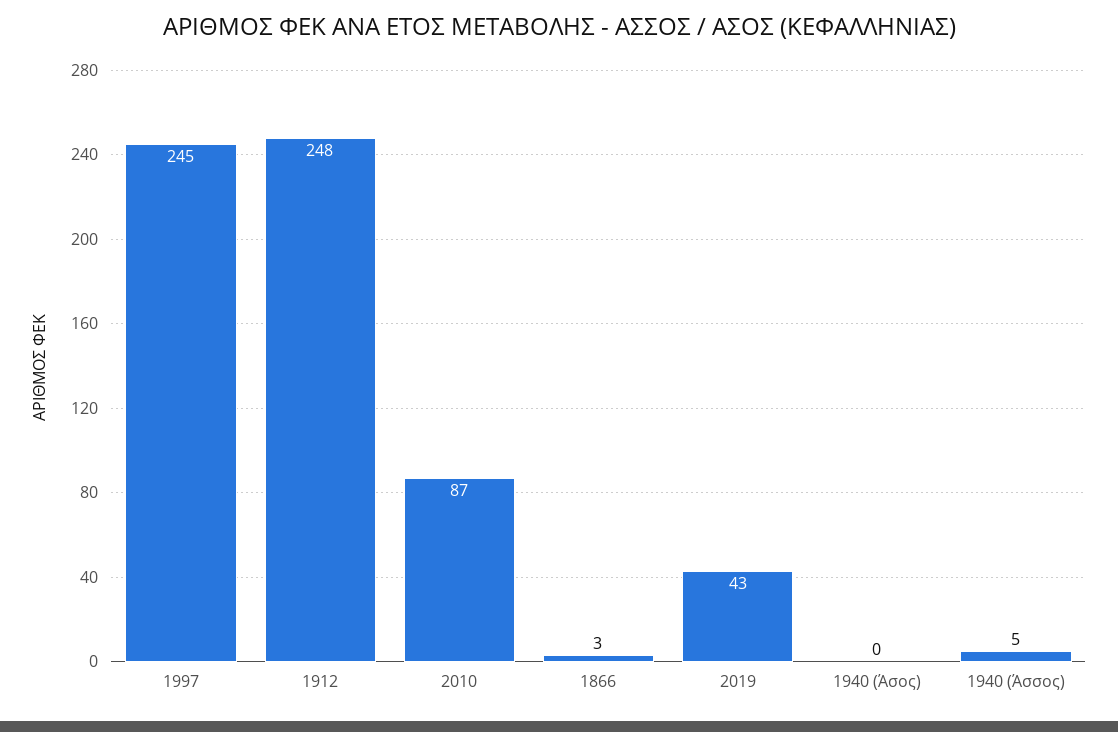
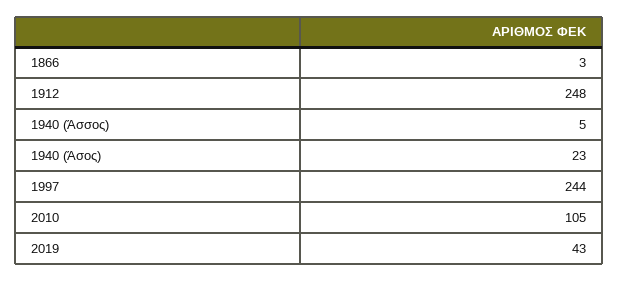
  {
-   "1997": 245,
+   "1997": 244,
    "1912": 248,
-   "2010": 87,
+   "2010": 105,
    "1866": 3,
    "2019": 43,
-   "1940 (Άσος)": 0,
+   "1940 (Άσος)": 23,
    "1940 (Άσσος)": 5
  }

